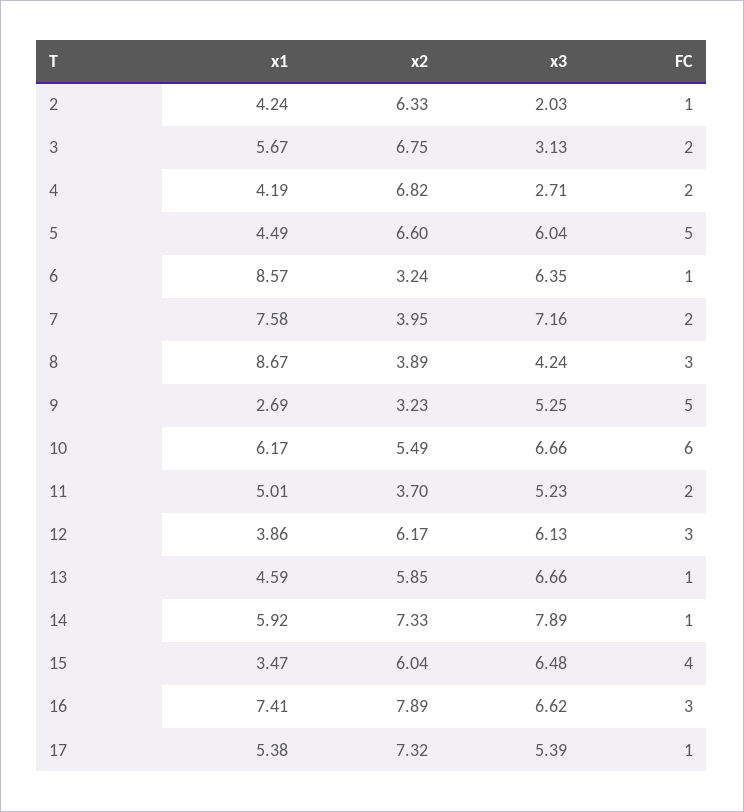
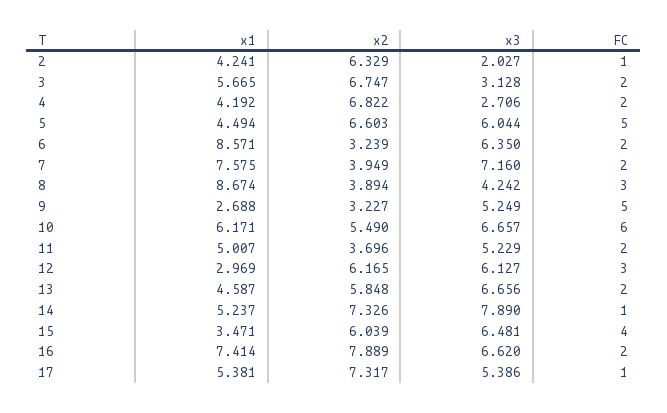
  {
    "x1": {
      "2": 4.241,
      "3": 5.665,
      "4": 4.192,
      "5": 4.494,
      "6": 8.571,
      "7": 7.575,
      "8": 8.674,
      "9": 2.688,
      "10": 6.171,
      "11": 5.007,
-     "12": 3.86,
+     "12": 2.969,
      "13": 4.587,
-     "14": 5.92,
+     "14": 5.237,
      "15": 3.471,
      "16": 7.414,
      "17": 5.381
    },
    "x2": {
      "2": 6.329,
      "3": 6.747,
      "4": 6.822,
      "5": 6.603,
      "6": 3.239,
      "7": 3.949,
      "8": 3.894,
      "9": 3.227,
      "10": 5.49,
      "11": 3.696,
      "12": 6.165,
      "13": 5.848,
      "14": 7.326,
      "15": 6.039,
      "16": 7.889,
      "17": 7.317
    },
    "x3": {
      "2": 2.027,
      "3": 3.128,
      "4": 2.706,
      "5": 6.044,
      "6": 6.35,
      "7": 7.16,
      "8": 4.242,
      "9": 5.249,
      "10": 6.657,
      "11": 5.229,
      "12": 6.127,
      "13": 6.656,
      "14": 7.89,
      "15": 6.481,
      "16": 6.62,
      "17": 5.386
    },
    "FC": {
      "2": 1,
      "3": 2,
      "4": 2,
      "5": 5,
-     "6": 1,
+     "6": 2,
      "7": 2,
      "8": 3,
      "9": 5,
      "10": 6,
      "11": 2,
      "12": 3,
-     "13": 1,
+     "13": 2,
      "14": 1,
      "15": 4,
-     "16": 3,
+     "16": 2,
      "17": 1
    }
  }

